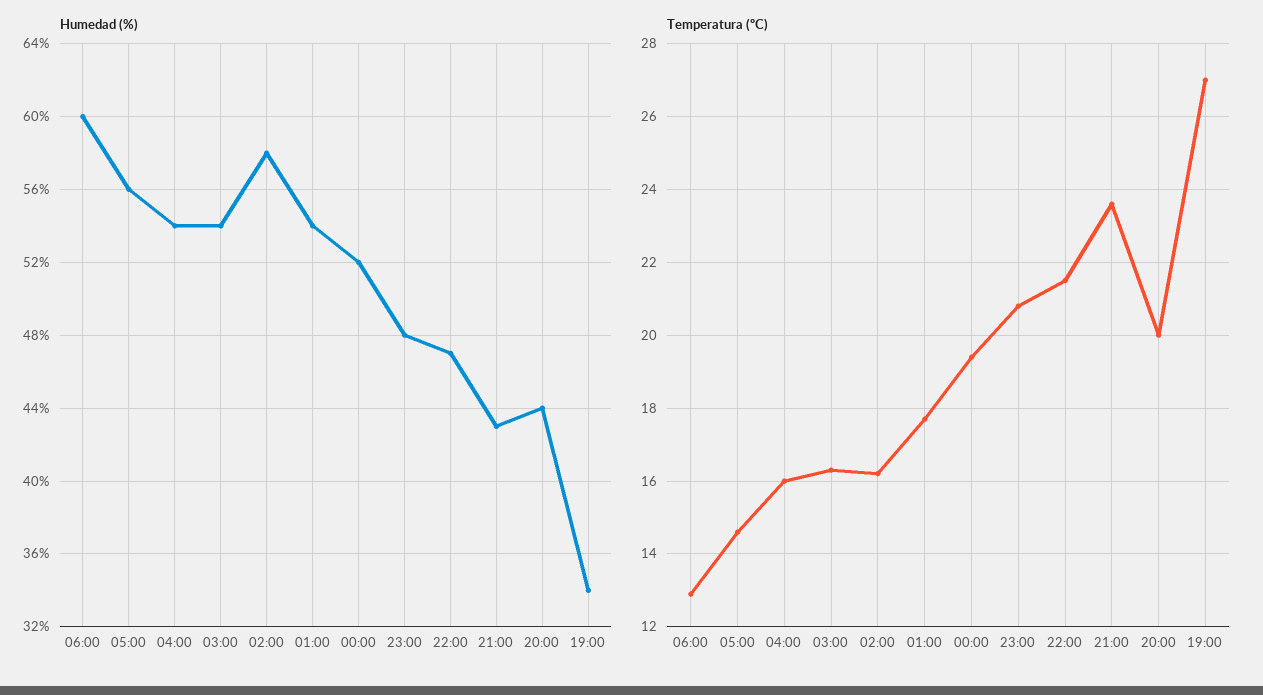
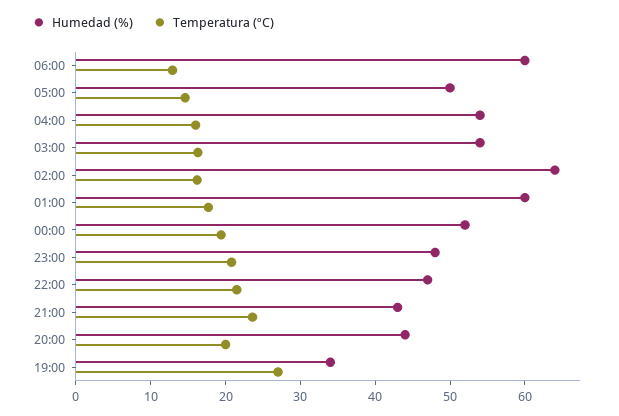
  {
    "Humedad (%)": {
      "06:00": 60,
-     "05:00": 56,
+     "05:00": 50,
      "04:00": 54,
      "03:00": 54,
-     "02:00": 58,
+     "02:00": 64,
-     "01:00": 54,
+     "01:00": 60,
      "00:00": 52,
      "23:00": 48,
      "22:00": 47,
      "21:00": 43,
      "20:00": 44,
      "19:00": 34
    },
    "Temperatura (ºC)": {
      "06:00": 13,
      "05:00": 14.5,
      "04:00": 16,
      "03:00": 16.5,
      "02:00": 16,
      "01:00": 17.5,
      "00:00": 19.5,
      "23:00": 21,
      "22:00": 21.5,
      "21:00": 23.5,
      "20:00": 20,
      "19:00": 27
    }
  }

